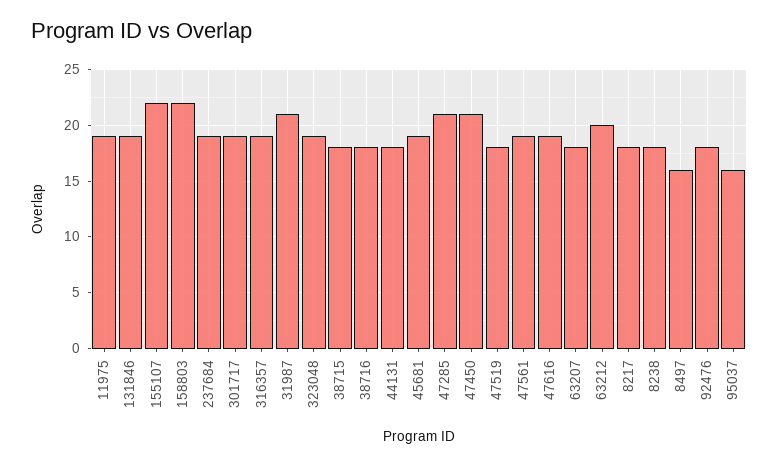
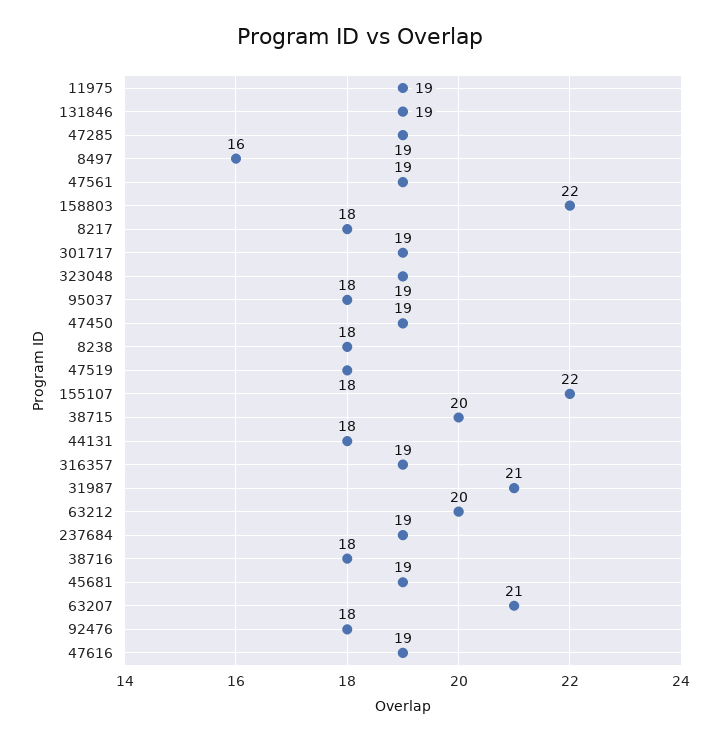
  {
    "11975": 19,
    "131846": 19,
    "155107": 22,
    "158803": 22,
    "237684": 19,
    "301717": 19,
    "316357": 19,
    "31987": 21,
    "323048": 19,
-   "38715": 18,
+   "38715": 20,
    "38716": 18,
    "44131": 18,
    "45681": 19,
-   "47285": 21,
+   "47285": 19,
-   "47450": 21,
+   "47450": 19,
    "47519": 18,
    "47561": 19,
    "47616": 19,
-   "63207": 18,
+   "63207": 21,
    "63212": 20,
    "8217": 18,
    "8238": 18,
    "8497": 16,
    "92476": 18,
-   "95037": 16
+   "95037": 18
  }

